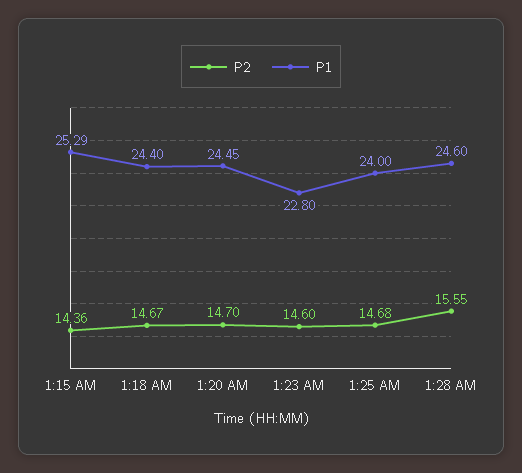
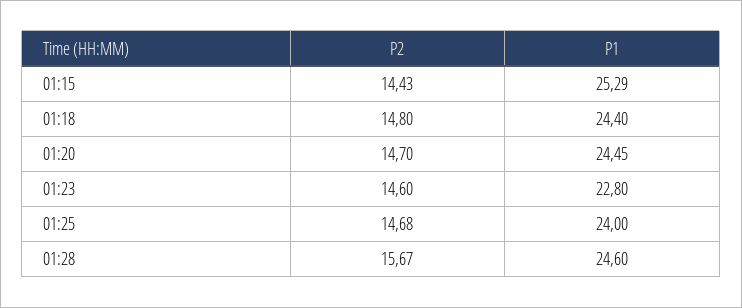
  {
    "P2": {
-     "1:15 AM": 14.36,
+     "1:15 AM": 14.43,
-     "1:18 AM": 14.67,
+     "1:18 AM": 14.8,
      "1:20 AM": 14.7,
      "1:23 AM": 14.6,
      "1:25 AM": 14.68,
-     "1:28 AM": 15.55
+     "1:28 AM": 15.67
    },
    "P1": {
      "1:15 AM": 25.29,
      "1:18 AM": 24.4,
      "1:20 AM": 24.45,
      "1:23 AM": 22.8,
      "1:25 AM": 24,
      "1:28 AM": 24.6
    }
  }

